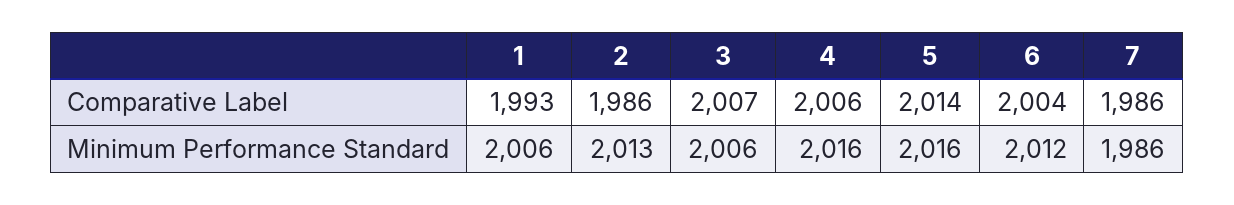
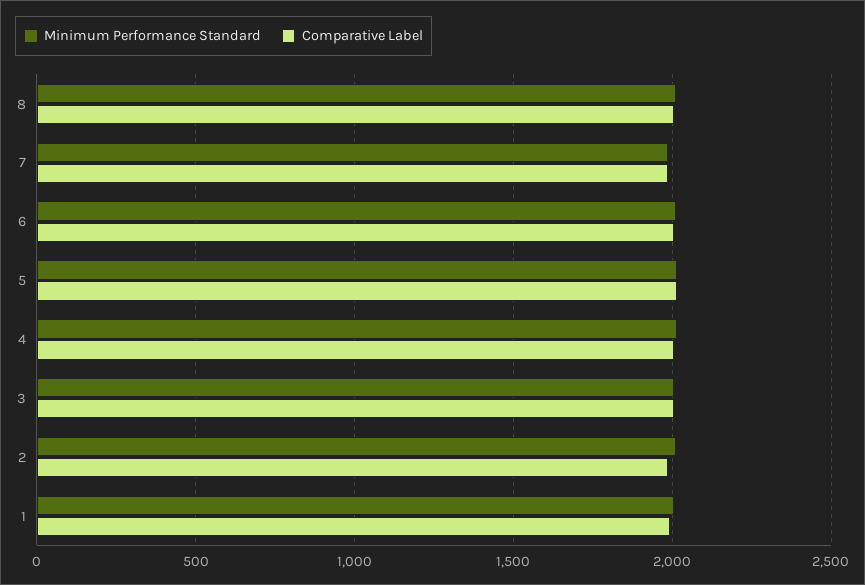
  {
    "Comparative Label": {
      "1": 1993,
      "2": 1986,
      "3": 2007,
      "4": 2006,
      "5": 2014,
      "6": 2004,
-     "7": 1986
+     "7": 1986,
+     "8": 2000
    },
    "Minimum Performance Standard": {
      "1": 2006,
      "2": 2013,
      "3": 2006,
      "4": 2016,
      "5": 2016,
      "6": 2012,
-     "7": 1986
+     "7": 1986,
+     "8": 2000
    }
  }

